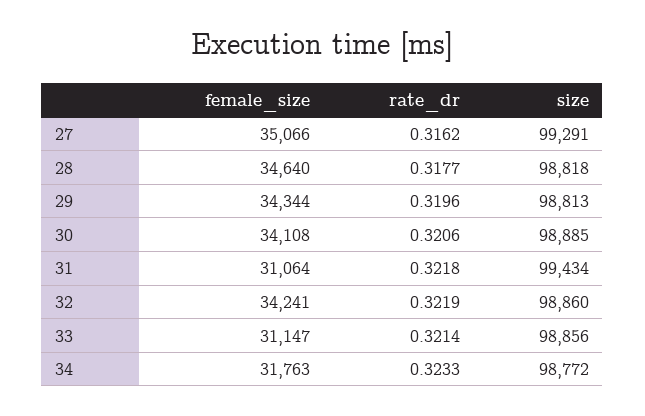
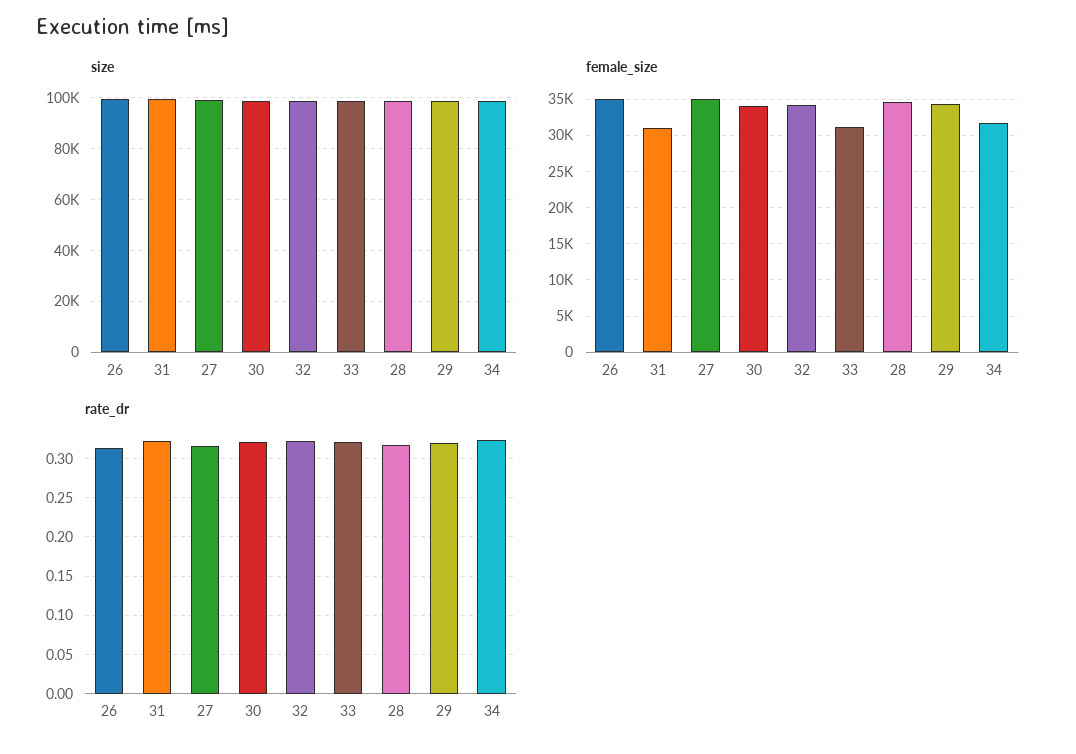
  {
    "female_size": {
      "27": 35066,
      "28": 34640,
      "29": 34344,
      "30": 34108,
      "31": 31064,
      "32": 34241,
      "33": 31147,
-     "34": 31763
+     "34": 31763,
+     "26": 35000
    },
    "rate_dr": {
      "27": 0.3162,
      "28": 0.3177,
      "29": 0.3196,
      "30": 0.3206,
      "31": 0.3218,
      "32": 0.3219,
      "33": 0.3214,
-     "34": 0.3233
+     "34": 0.3233,
+     "26": 0.31
    },
    "size": {
      "27": 99291,
      "28": 98818,
      "29": 98813,
      "30": 98885,
      "31": 99434,
      "32": 98860,
      "33": 98856,
-     "34": 98772
+     "34": 98772,
+     "26": 100000
    }
  }

